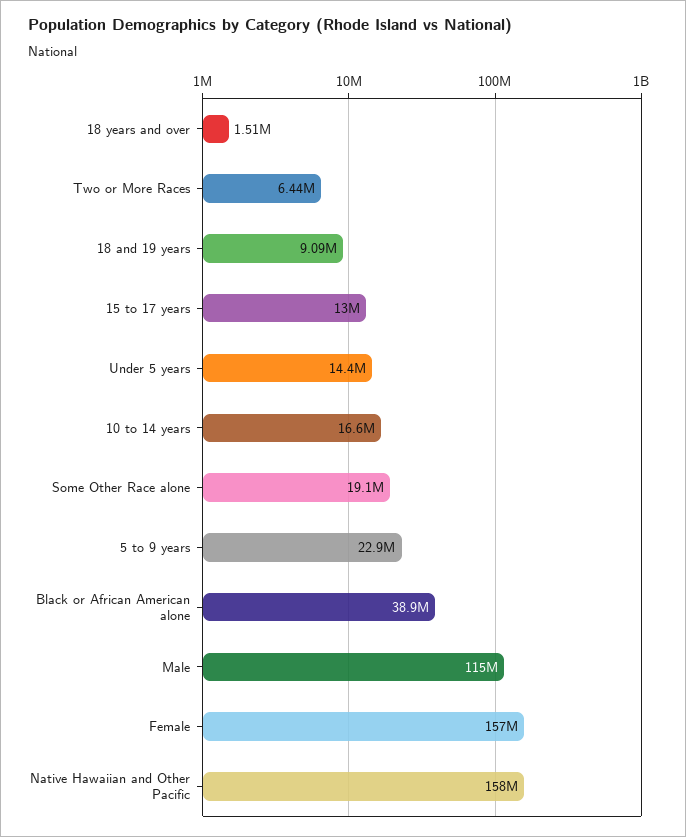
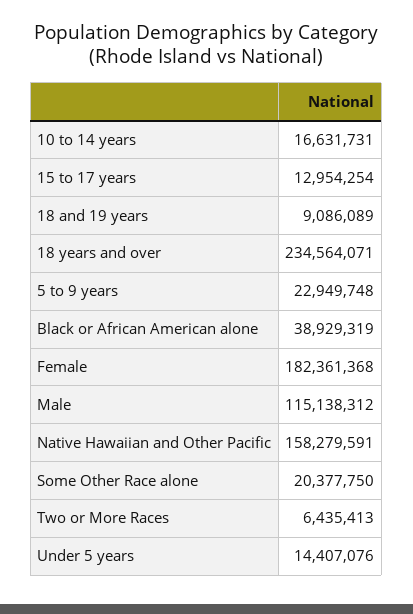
  {
-   "18 years and over": 1510000,
+   "18 years and over": 234564071,
    "Two or More Races": 6435413,
    "18 and 19 years": 9086089,
    "15 to 17 years": 12954254,
    "Under 5 years": 14407076,
    "10 to 14 years": 16631731,
-   "Some Other Race alone": 19100000,
+   "Some Other Race alone": 20377750,
    "5 to 9 years": 22949748,
    "Black or African American alone": 38929319,
    "Male": 115138312,
-   "Female": 157000000,
+   "Female": 182361368,
    "Native Hawaiian and Other Pacific": 158279591
  }

